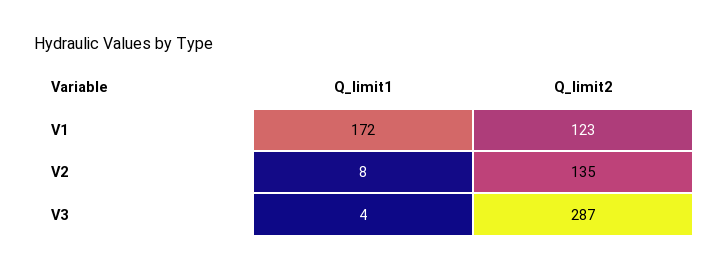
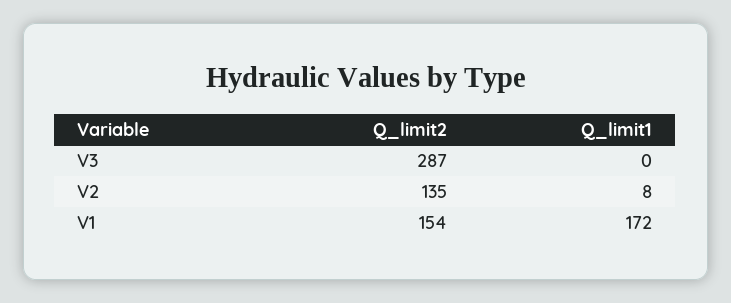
  {
    "Q_limit1": {
      "V1": 172,
      "V2": 8,
-     "V3": 4
+     "V3": 0
    },
    "Q_limit2": {
-     "V1": 123,
+     "V1": 154,
      "V2": 135,
      "V3": 287
    }
  }

